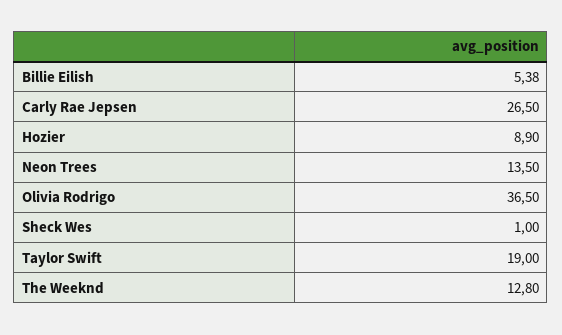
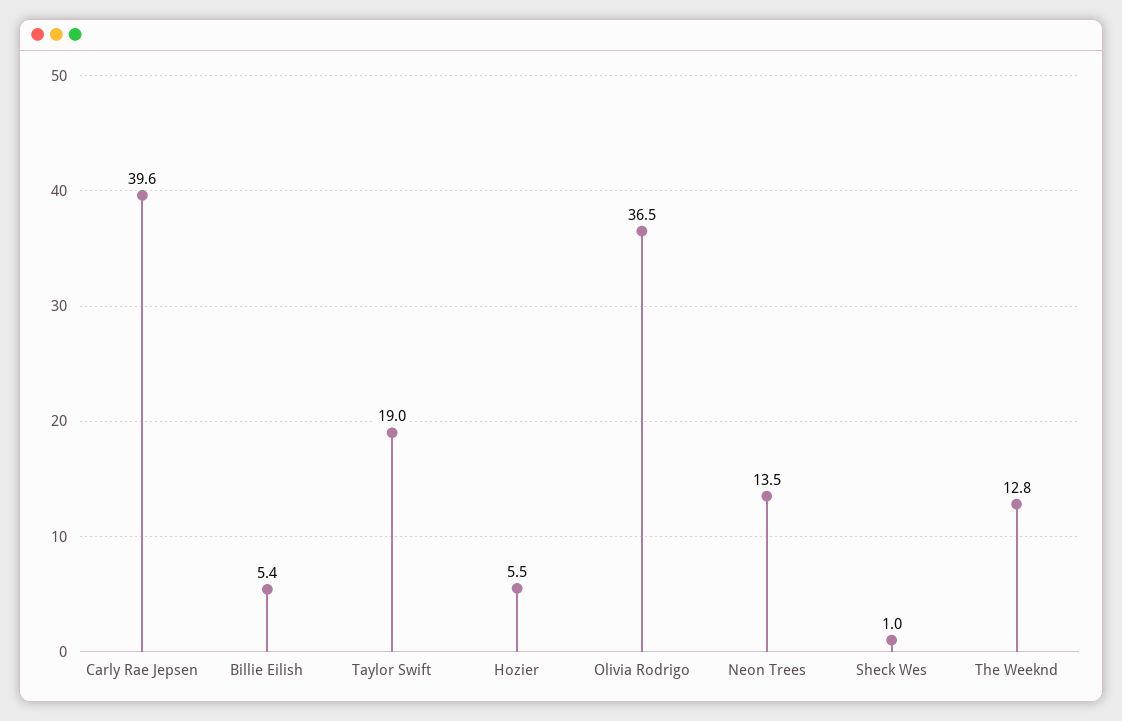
  {
    "Billie Eilish": 5.38,
-   "Carly Rae Jepsen": 26.5,
+   "Carly Rae Jepsen": 39.6,
-   "Hozier": 8.9,
+   "Hozier": 5.5,
    "Neon Trees": 13.5,
    "Olivia Rodrigo": 36.5,
    "Sheck Wes": 1,
    "Taylor Swift": 19,
    "The Weeknd": 12.8
  }

